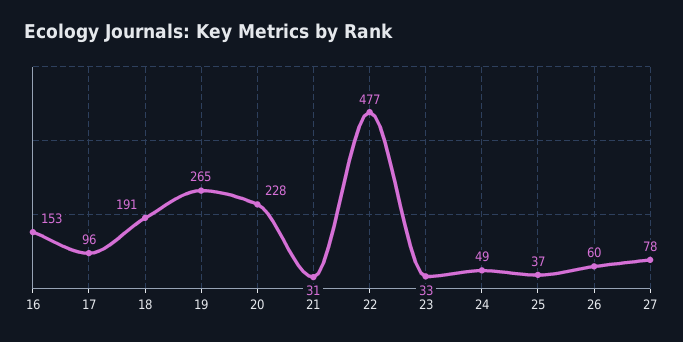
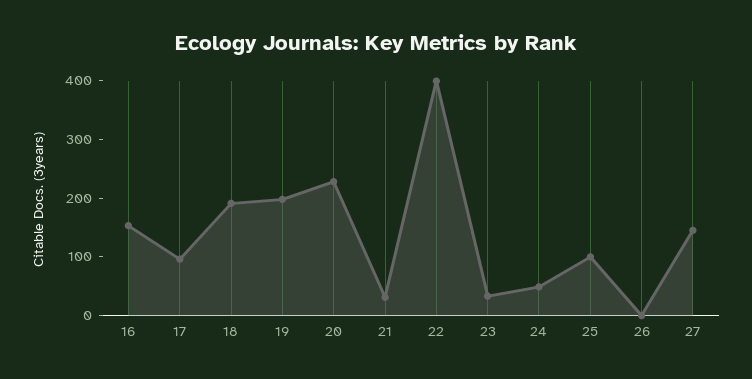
  {
    "16": 153,
    "17": 96,
    "18": 191,
-   "19": 265,
+   "19": 200,
    "20": 228,
    "21": 31,
-   "22": 477,
+   "22": 400,
    "23": 33,
    "24": 49,
-   "25": 37,
+   "25": 100,
-   "26": 60,
+   "26": 0,
-   "27": 78
+   "27": 140
  }

